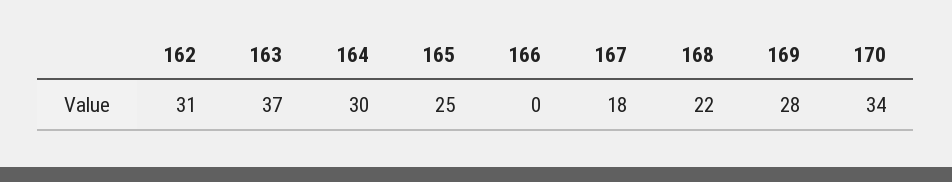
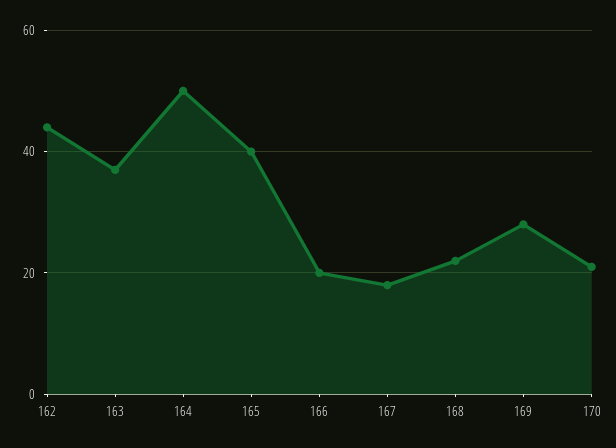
  {
-   "162": 31,
+   "162": 45,
    "163": 37,
-   "164": 30,
+   "164": 50,
-   "165": 25,
+   "165": 40,
-   "166": 0,
+   "166": 20,
    "167": 18,
    "168": 22,
    "169": 28,
-   "170": 34
+   "170": 20
  }

